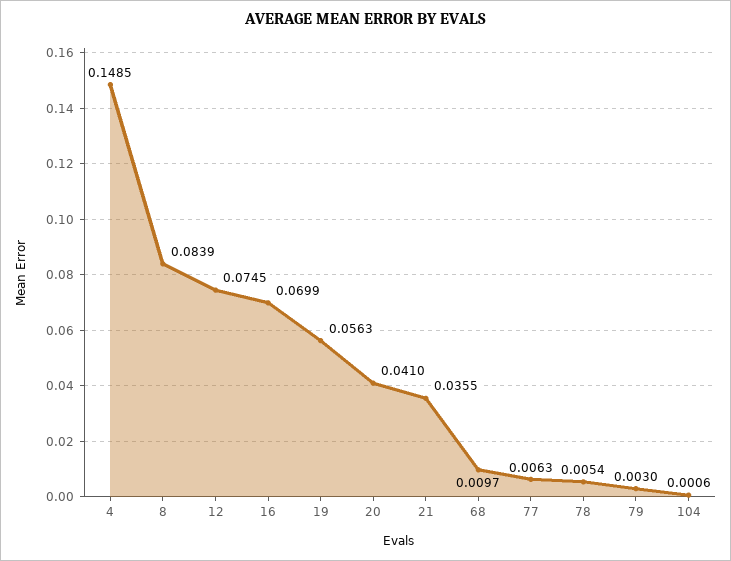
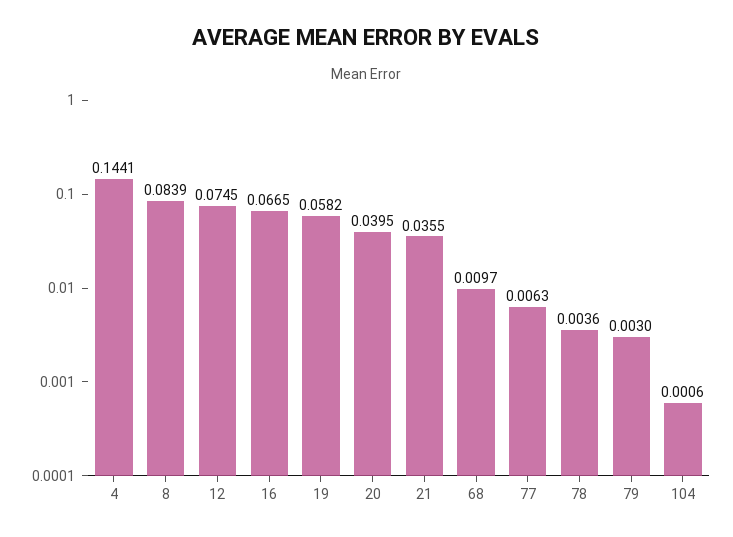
  {
-   "4": 0.1485,
+   "4": 0.1441,
    "8": 0.0839,
    "12": 0.0745,
-   "16": 0.0699,
+   "16": 0.0665,
-   "19": 0.0563,
+   "19": 0.0582,
-   "20": 0.041,
+   "20": 0.0395,
    "21": 0.0355,
    "68": 0.0097,
    "77": 0.0063,
-   "78": 0.0054,
+   "78": 0.0036,
    "79": 0.003,
    "104": 0.0006
  }

